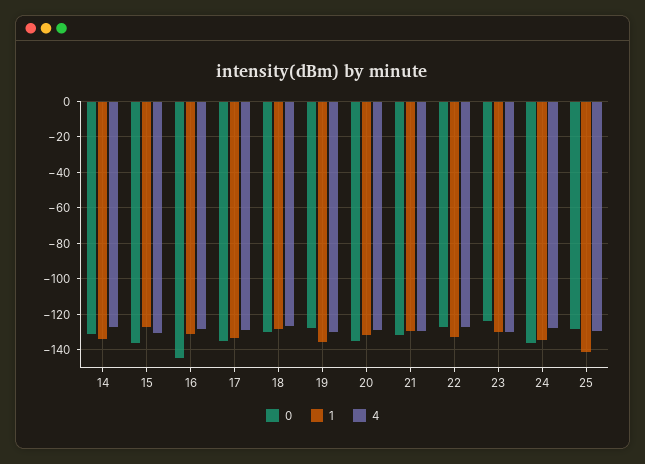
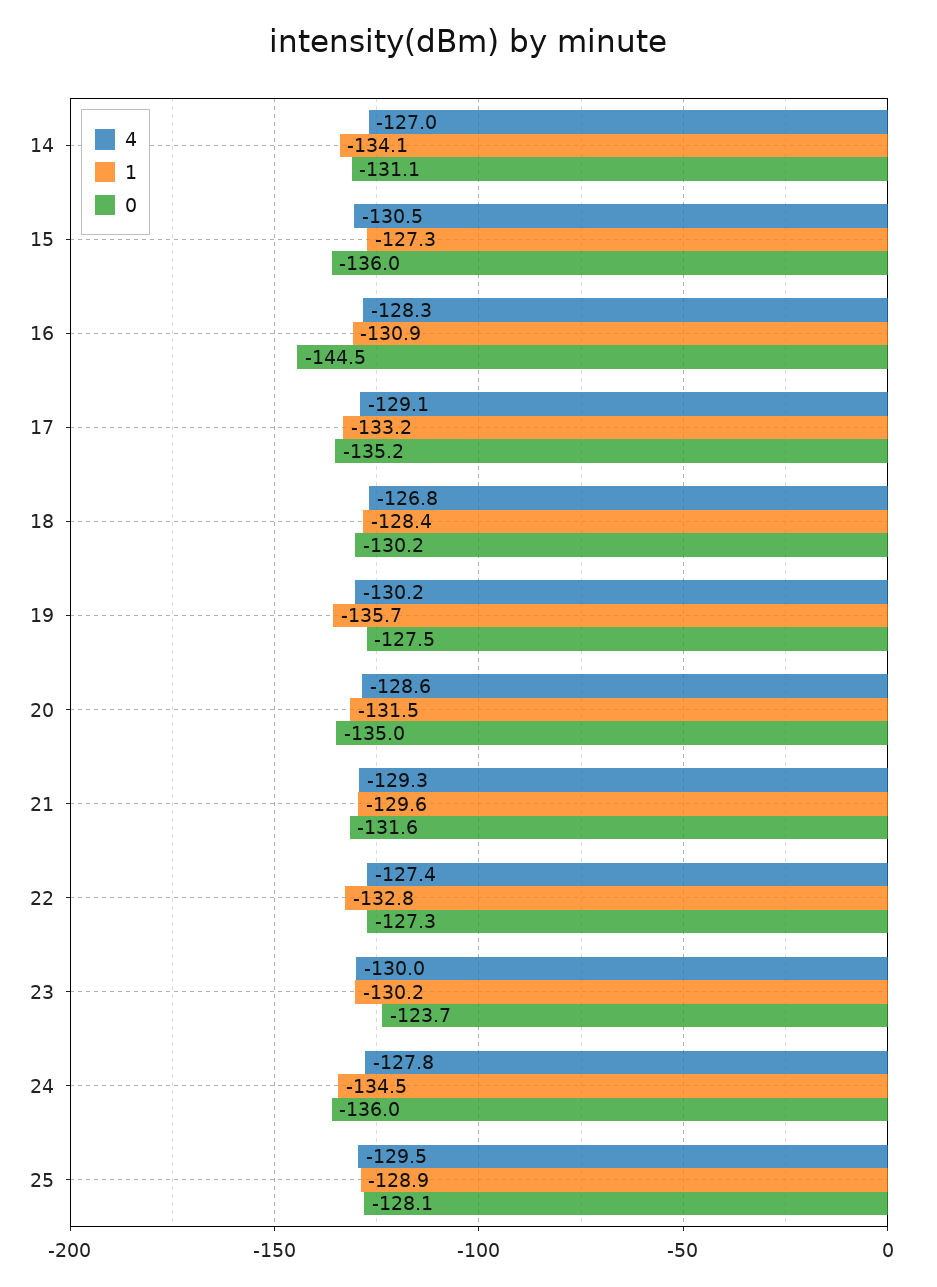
  {
    "0": {
      "14": -131.1,
      "15": -136,
      "16": -144.5,
      "17": -135.2,
      "18": -130.2,
      "19": -127.5,
      "20": -135,
      "21": -131.6,
      "22": -127.3,
      "23": -123.7,
      "24": -136,
      "25": -128.1
    },
    "1": {
      "14": -134.1,
      "15": -127.3,
      "16": -130.9,
      "17": -133.2,
      "18": -128.4,
      "19": -135.7,
      "20": -131.5,
      "21": -129.6,
      "22": -132.8,
      "23": -130.2,
      "24": -134.5,
-     "25": -140
+     "25": -128.9
    },
    "4": {
      "14": -127,
      "15": -130.5,
      "16": -128.3,
      "17": -129.1,
      "18": -126.8,
      "19": -130.2,
      "20": -128.6,
      "21": -129.3,
      "22": -127.4,
      "23": -130,
      "24": -127.8,
      "25": -129.5
    }
  }

